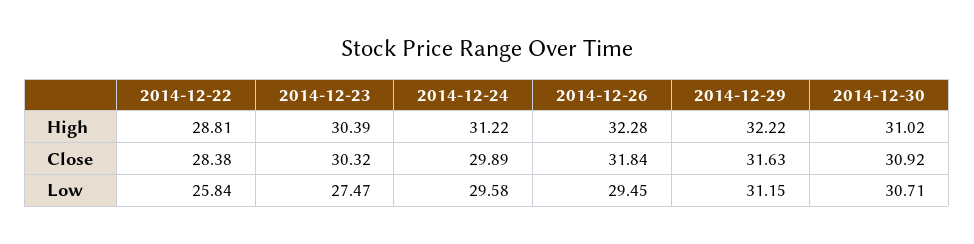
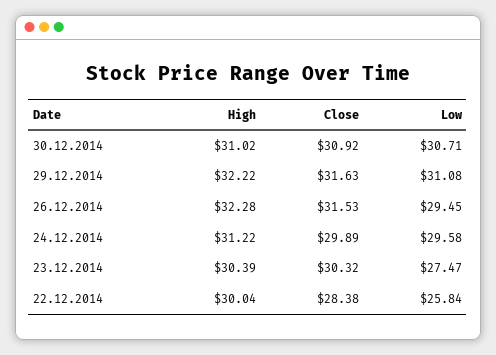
  {
    "2014-12-22": {
-     "High": 28.81,
+     "High": 30.04,
      "Close": 28.38,
      "Low": 25.84
    },
    "2014-12-23": {
      "High": 30.39,
      "Close": 30.32,
      "Low": 27.47
    },
    "2014-12-24": {
      "High": 31.22,
      "Close": 29.89,
      "Low": 29.58
    },
    "2014-12-26": {
      "High": 32.28,
-     "Close": 31.84,
+     "Close": 31.53,
      "Low": 29.45
    },
    "2014-12-29": {
      "High": 32.22,
      "Close": 31.63,
-     "Low": 31.15
+     "Low": 31.08
    },
    "2014-12-30": {
      "High": 31.02,
      "Close": 30.92,
      "Low": 30.71
    }
  }

